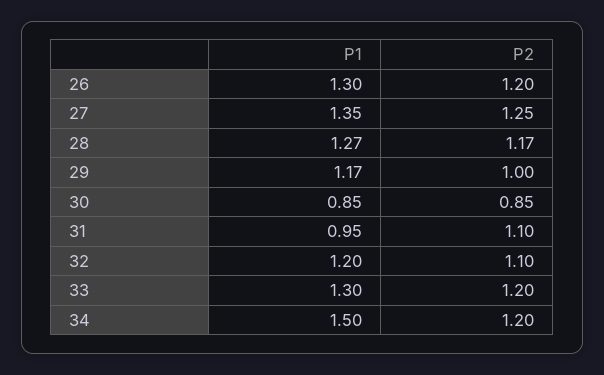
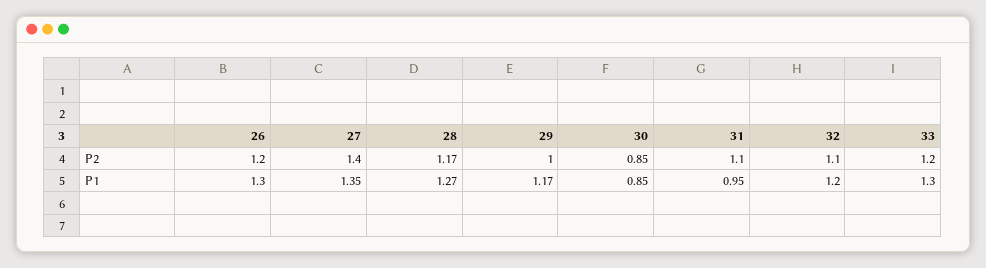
  {
    "P1": {
      "26": 1.3,
      "27": 1.35,
      "28": 1.27,
      "29": 1.17,
      "30": 0.85,
      "31": 0.95,
      "32": 1.2,
-     "33": 1.3,
+     "33": 1.3
-     "34": 1.5
    },
    "P2": {
      "26": 1.2,
-     "27": 1.25,
+     "27": 1.4,
      "28": 1.17,
      "29": 1,
      "30": 0.85,
      "31": 1.1,
      "32": 1.1,
-     "33": 1.2,
+     "33": 1.2
-     "34": 1.2
    }
  }

